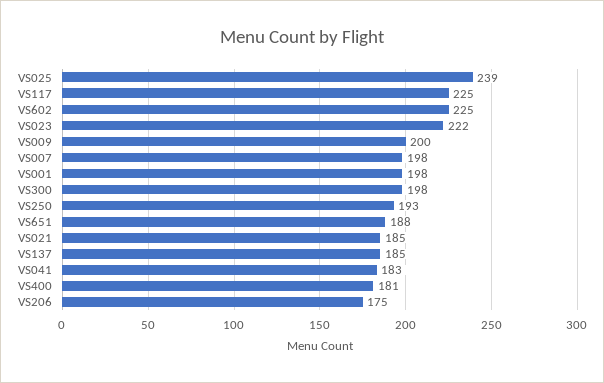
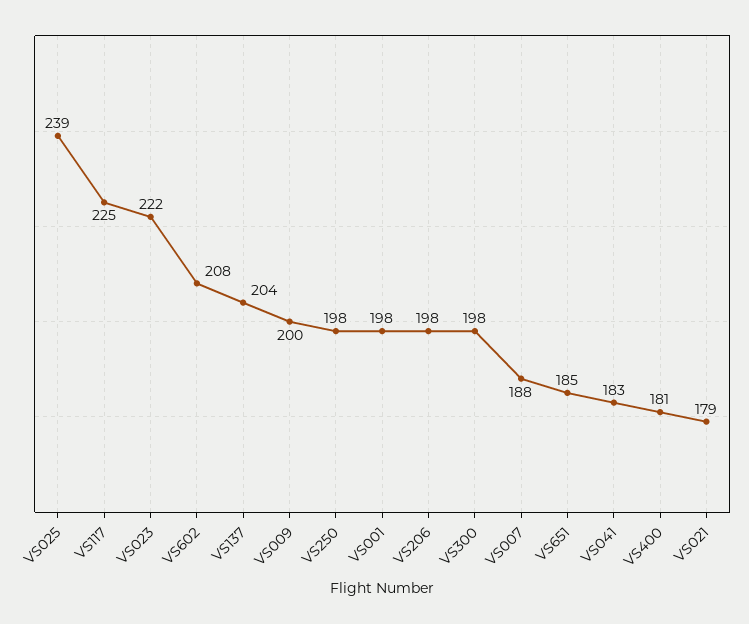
  {
    "VS025": 239,
    "VS117": 225,
-   "VS602": 225,
+   "VS602": 208,
    "VS023": 222,
    "VS009": 200,
-   "VS007": 198,
+   "VS007": 188,
    "VS001": 198,
    "VS300": 198,
-   "VS250": 193,
+   "VS250": 198,
-   "VS651": 188,
+   "VS651": 185,
-   "VS021": 185,
+   "VS021": 179,
-   "VS137": 185,
+   "VS137": 204,
    "VS041": 183,
    "VS400": 181,
-   "VS206": 175
+   "VS206": 198
  }

